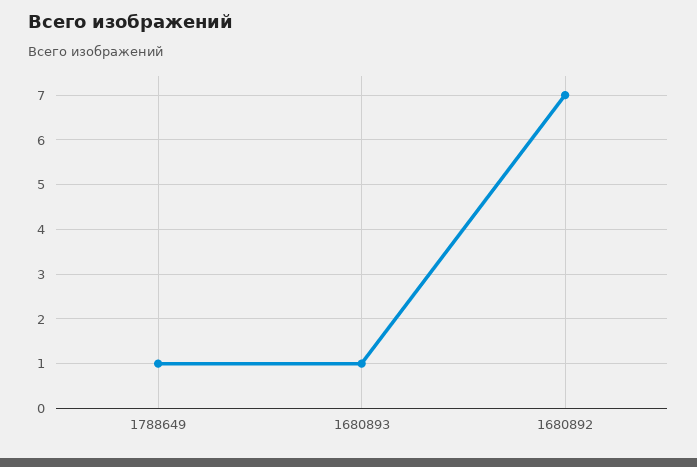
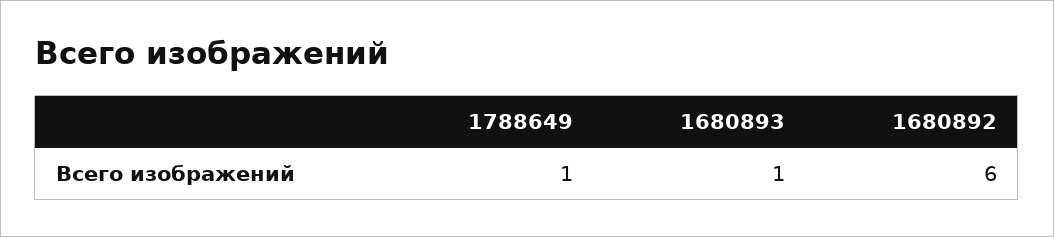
  {
    "1788649": 1,
    "1680893": 1,
-   "1680892": 7
+   "1680892": 6
  }

